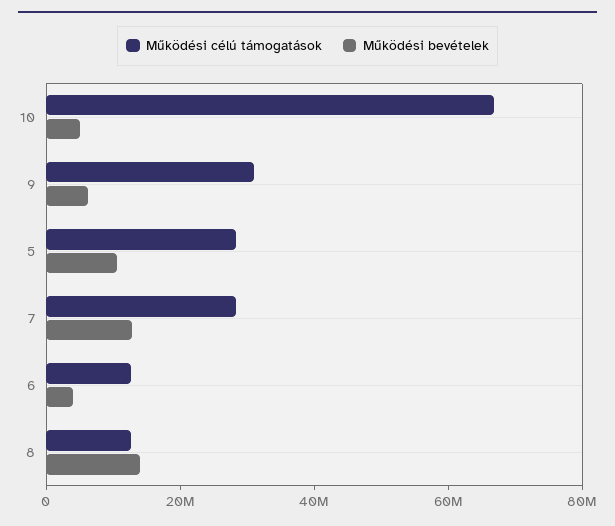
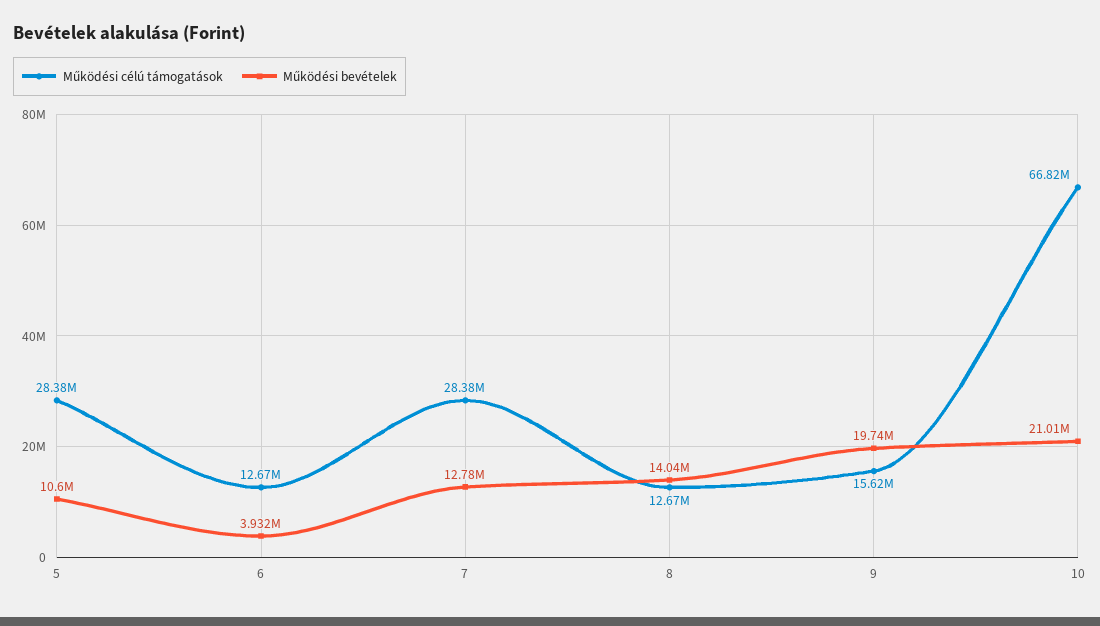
  {
    "Működési célú támogatások": {
      "10": 66820000,
-     "9": 30000000,
+     "9": 15620000,
      "5": 28380000,
      "7": 28380000,
      "6": 12670000,
      "8": 12670000
    },
    "Működési bevételek": {
-     "10": 5000000,
+     "10": 21010000,
-     "9": 5000000,
+     "9": 19740000,
      "5": 10600000,
      "7": 12780000,
      "6": 3932000,
      "8": 14040000
    }
  }

